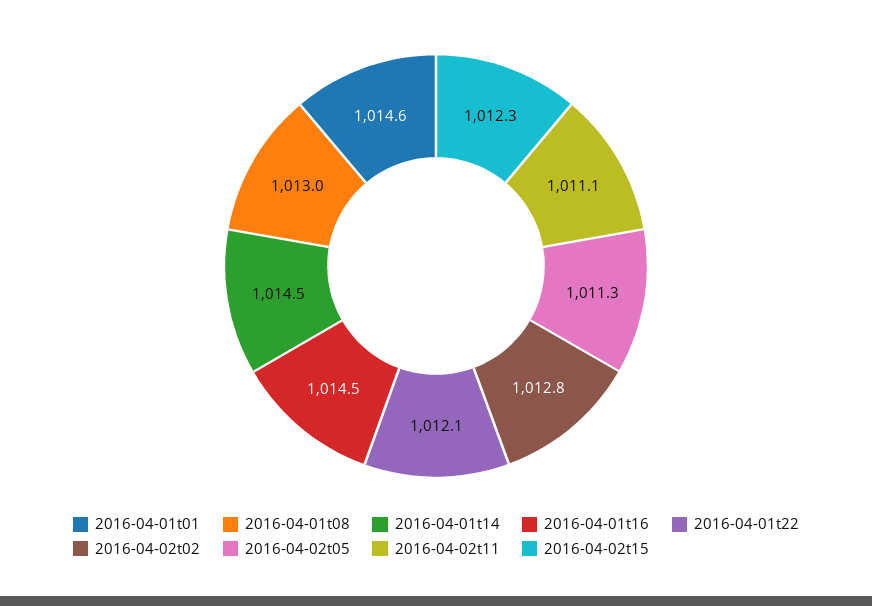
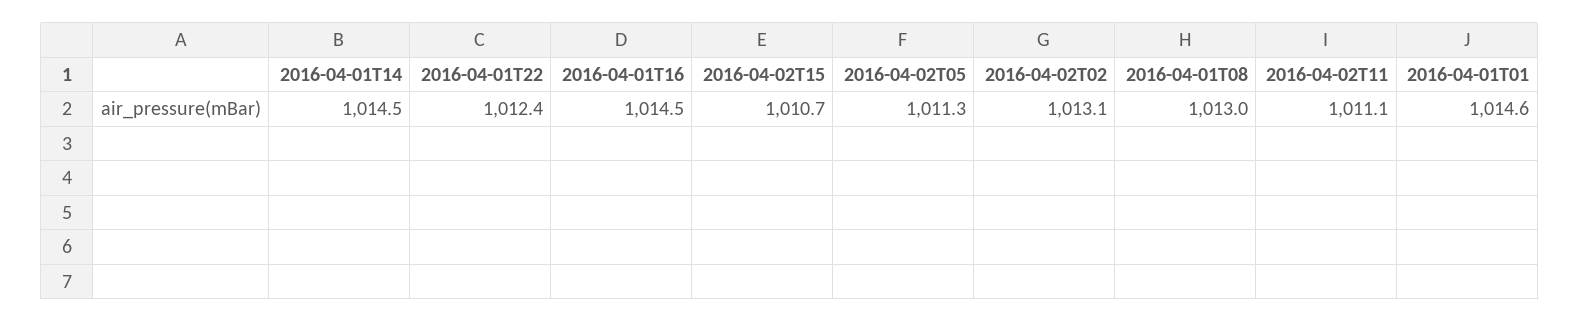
  {
    "2016-04-01t01": 1014.6,
    "2016-04-01t08": 1013,
    "2016-04-01t14": 1014.5,
    "2016-04-01t16": 1014.5,
-   "2016-04-01t22": 1012.1,
+   "2016-04-01t22": 1012.4,
-   "2016-04-02t02": 1012.8,
+   "2016-04-02t02": 1013.1,
    "2016-04-02t05": 1011.3,
    "2016-04-02t11": 1011.1,
-   "2016-04-02t15": 1012.3
+   "2016-04-02t15": 1010.7
  }

